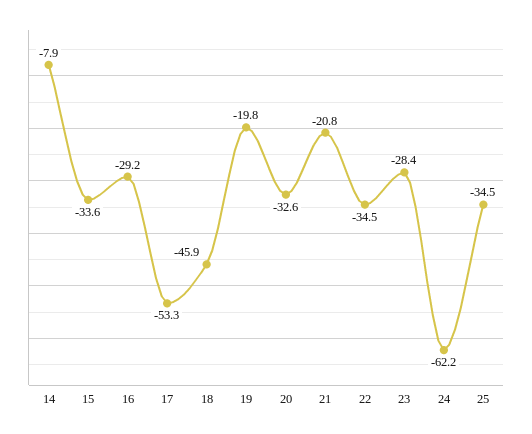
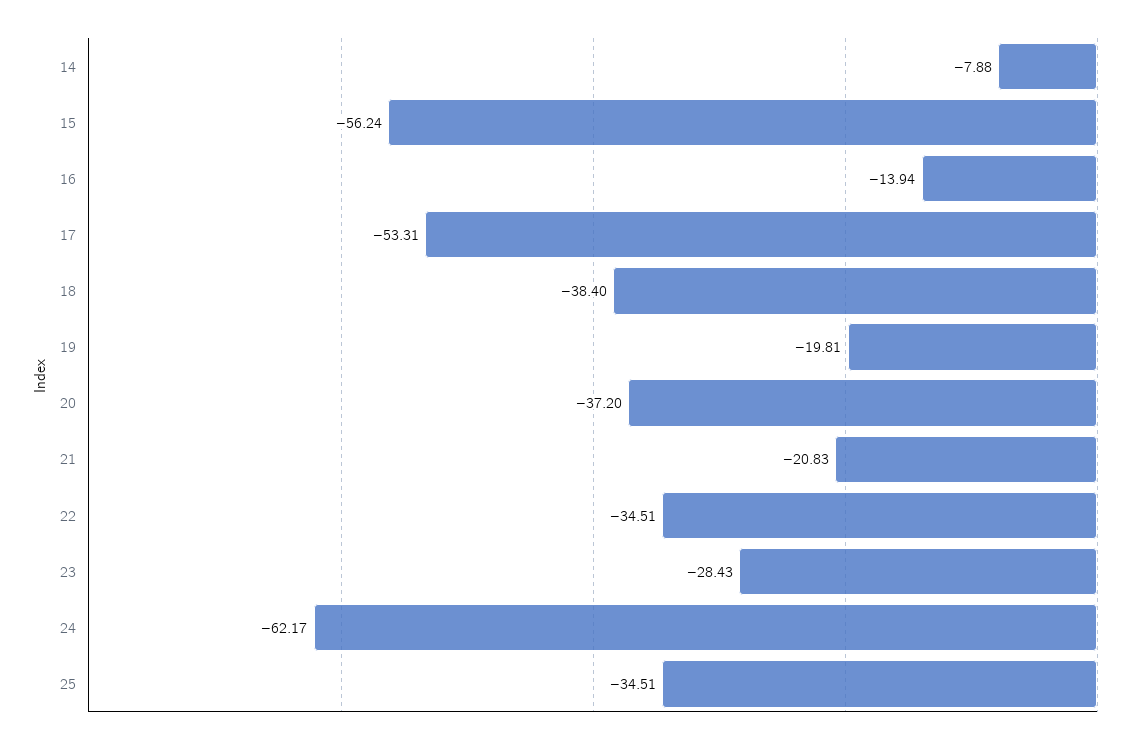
  {
    "14": -7.88,
-   "15": -33.6,
+   "15": -56.24,
-   "16": -29.2,
+   "16": -13.94,
    "17": -53.31,
-   "18": -45.9,
+   "18": -38.4,
    "19": -19.81,
-   "20": -32.6,
+   "20": -37.2,
    "21": -20.83,
    "22": -34.51,
    "23": -28.43,
    "24": -62.17,
    "25": -34.51
  }

